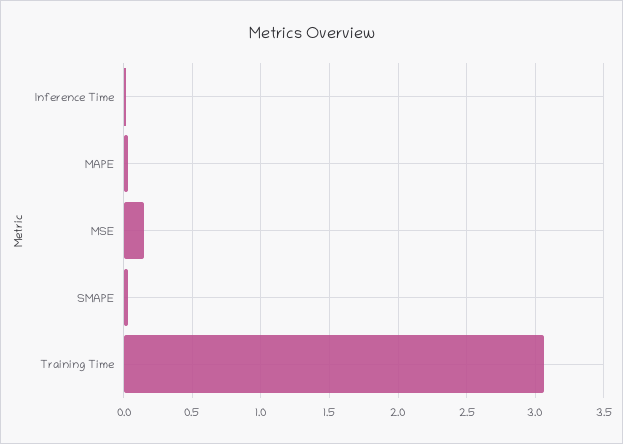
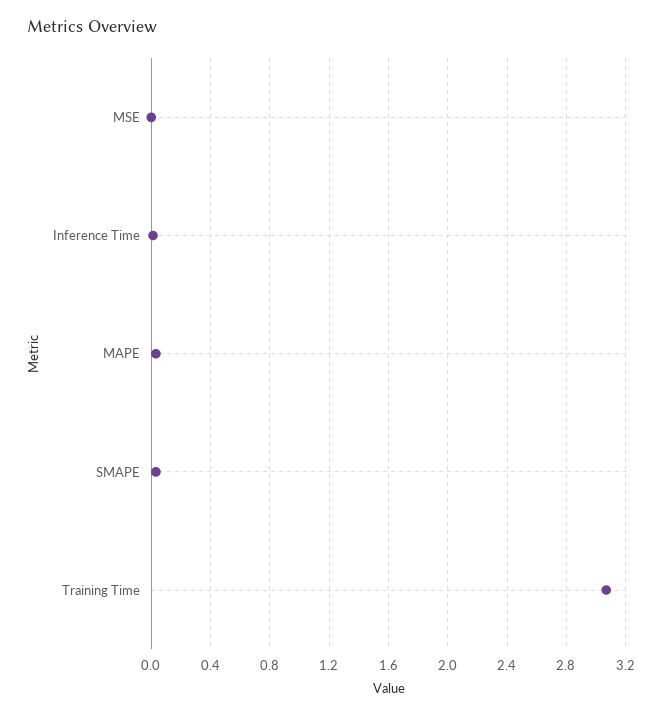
  {
    "Inference Time": 0,
    "MAPE": 0.05,
-   "MSE": 0.15,
+   "MSE": 0,
    "SMAPE": 0.05,
    "Training Time": 3.05
  }

